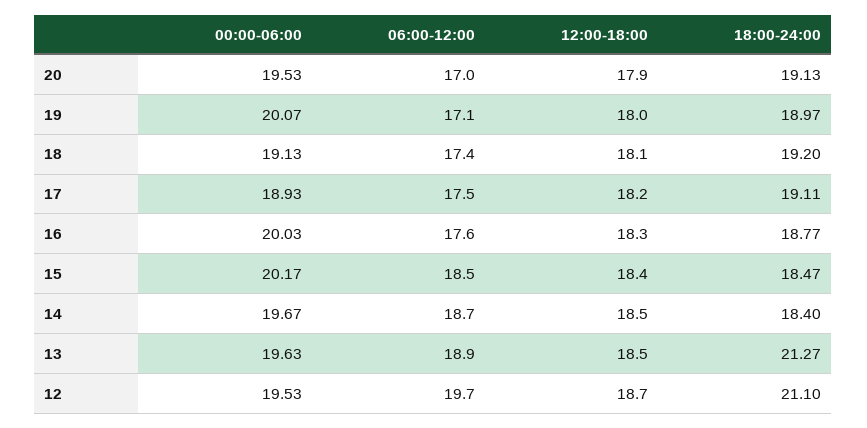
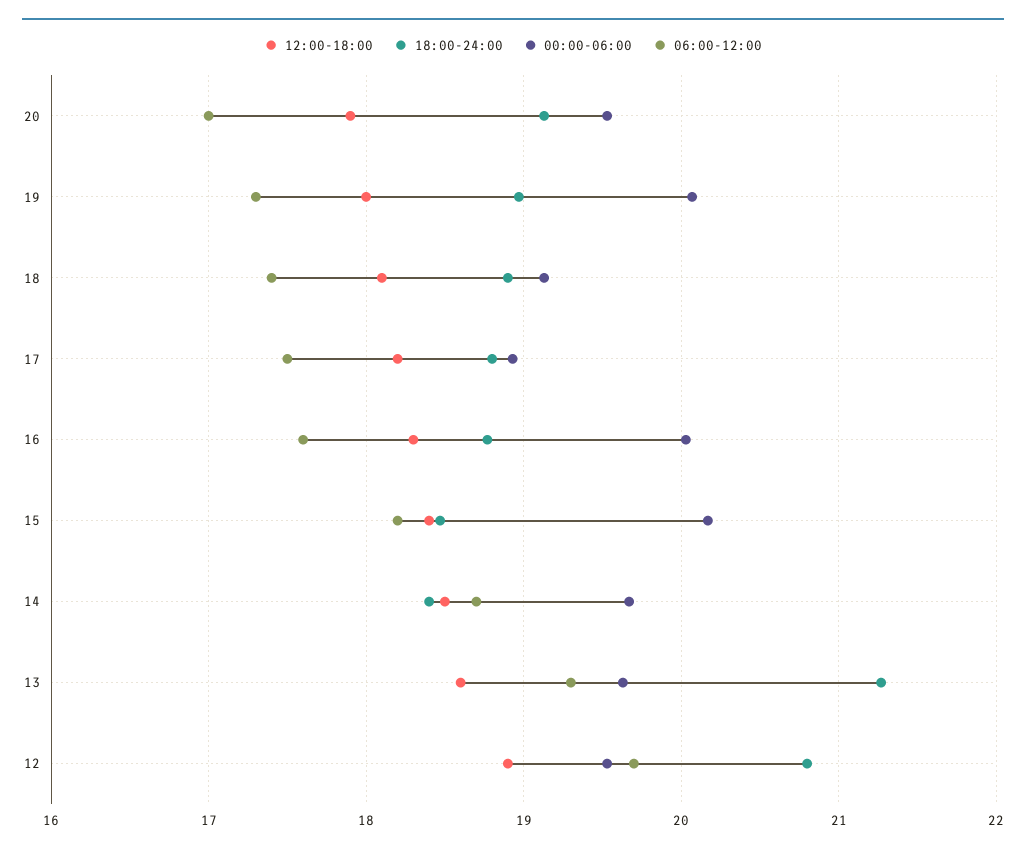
  {
    "00:00-06:00": {
      "20": 19.53,
      "19": 20.07,
      "18": 19.13,
      "17": 18.93,
      "16": 20.03,
      "15": 20.17,
      "14": 19.67,
      "13": 19.63,
      "12": 19.53
    },
    "06:00-12:00": {
      "20": 17,
-     "19": 17.1,
+     "19": 17.3,
      "18": 17.4,
      "17": 17.5,
      "16": 17.6,
-     "15": 18.5,
+     "15": 18.2,
      "14": 18.7,
-     "13": 18.9,
+     "13": 19.3,
      "12": 19.7
    },
    "12:00-18:00": {
      "20": 17.9,
      "19": 18,
      "18": 18.1,
      "17": 18.2,
      "16": 18.3,
      "15": 18.4,
      "14": 18.5,
-     "13": 18.5,
+     "13": 18.6,
-     "12": 18.7
+     "12": 18.9
    },
    "18:00-24:00": {
      "20": 19.13,
      "19": 18.97,
-     "18": 19.2,
+     "18": 18.9,
-     "17": 19.11,
+     "17": 18.8,
      "16": 18.77,
      "15": 18.47,
      "14": 18.4,
      "13": 21.27,
-     "12": 21.1
+     "12": 20.8
    }
  }

